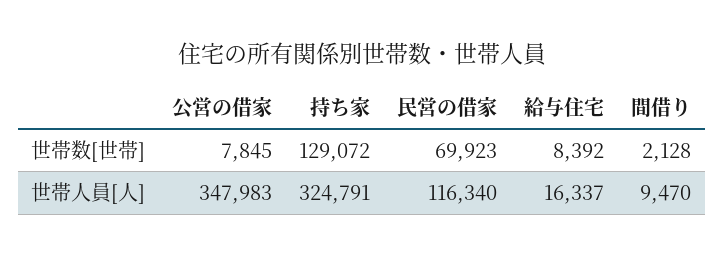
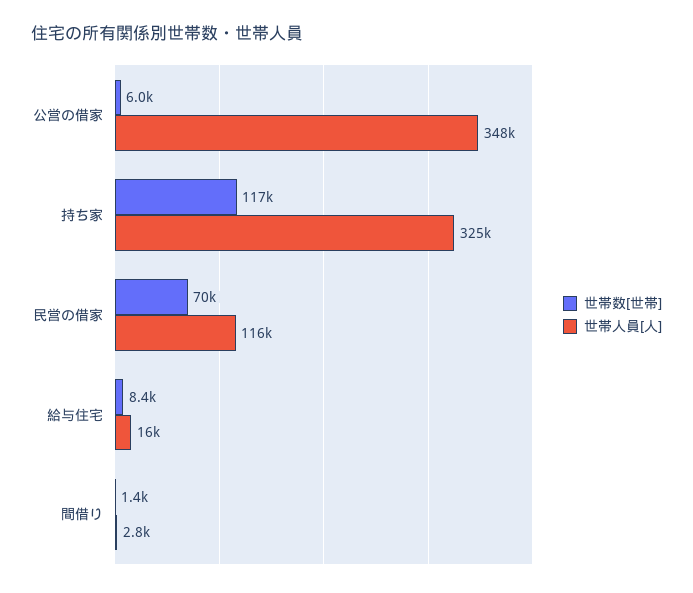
  {
    "世帯数[世帯]": {
-     "公営の借家": 7845,
+     "公営の借家": 6000,
-     "持ち家": 129072,
+     "持ち家": 117000,
      "民営の借家": 69923,
      "給与住宅": 8392,
-     "間借り": 2128
+     "間借り": 1400
    },
    "世帯人員[人]": {
      "公営の借家": 347983,
      "持ち家": 324791,
      "民営の借家": 116340,
      "給与住宅": 16337,
-     "間借り": 9470
+     "間借り": 2800
    }
  }

